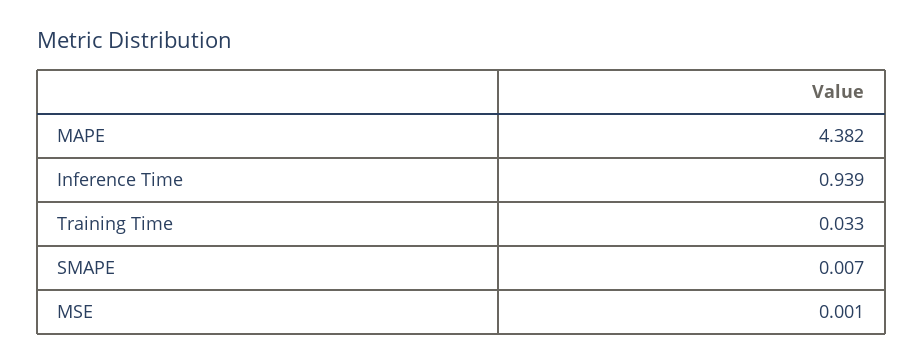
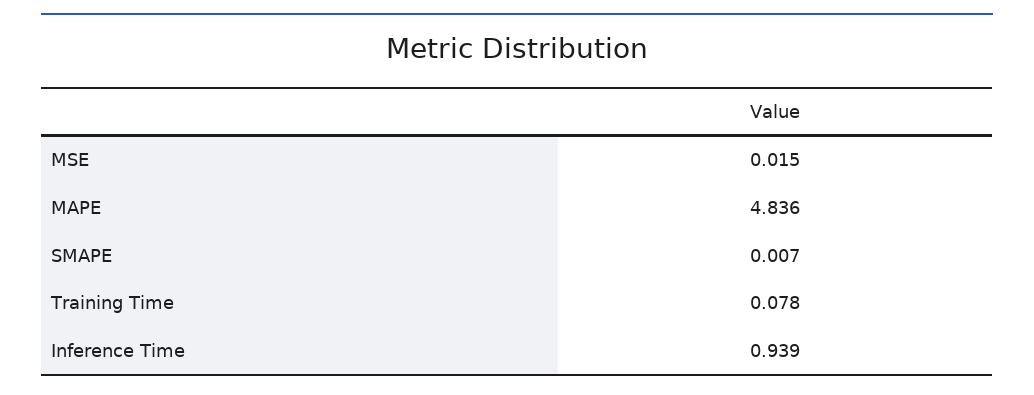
  {
-   "MAPE": 4.382,
+   "MAPE": 4.836,
    "Inference Time": 0.939,
-   "Training Time": 0.033,
+   "Training Time": 0.078,
    "SMAPE": 0.007,
-   "MSE": 0.001
+   "MSE": 0.015
  }

